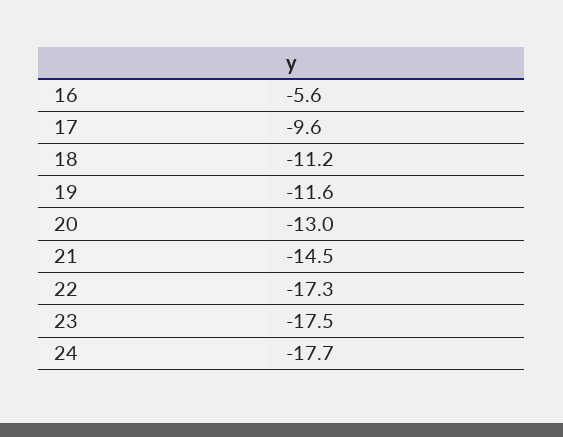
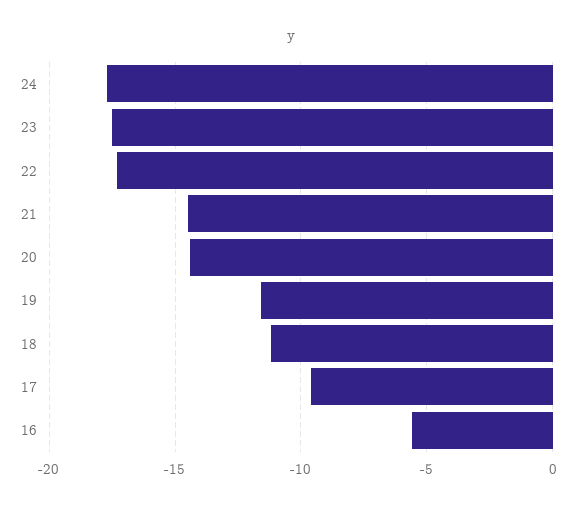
  {
    "16": -5.6,
    "17": -9.6,
    "18": -11.2,
    "19": -11.6,
-   "20": -13,
+   "20": -14.5,
    "21": -14.5,
    "22": -17.3,
    "23": -17.5,
    "24": -17.7
  }

